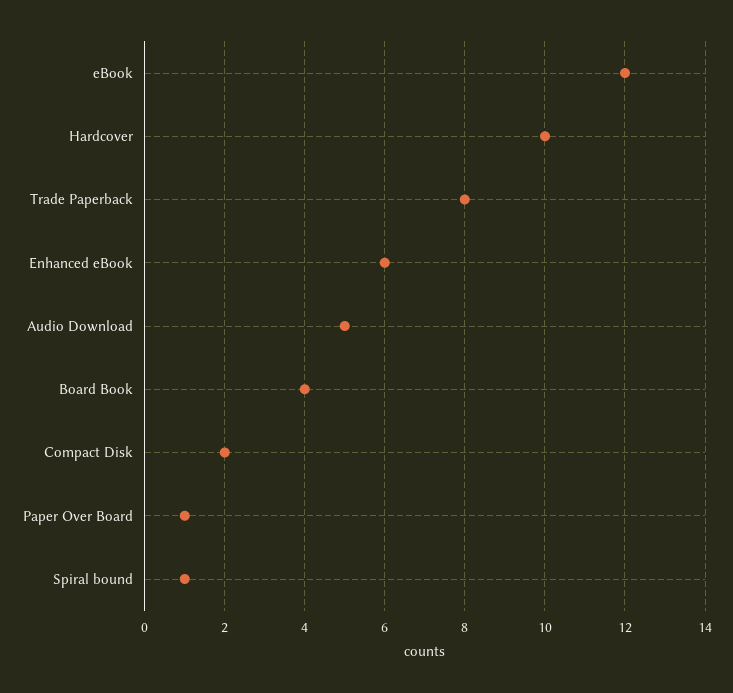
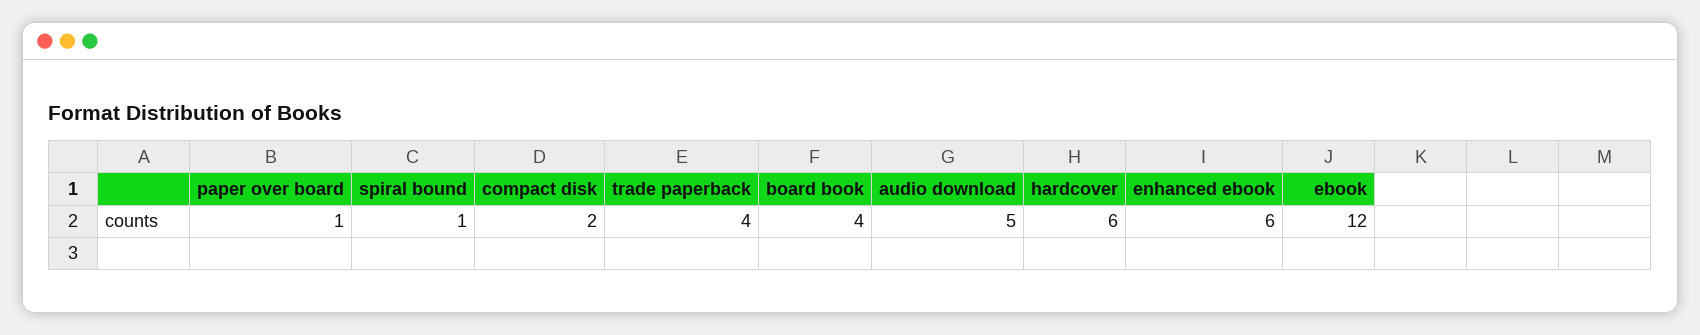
  {
    "eBook": 12,
-   "Hardcover": 10,
+   "Hardcover": 6,
-   "Trade Paperback": 8,
+   "Trade Paperback": 4,
    "Enhanced eBook": 6,
    "Audio Download": 5,
    "Board Book": 4,
    "Compact Disk": 2,
    "Paper Over Board": 1,
    "Spiral bound": 1
  }

